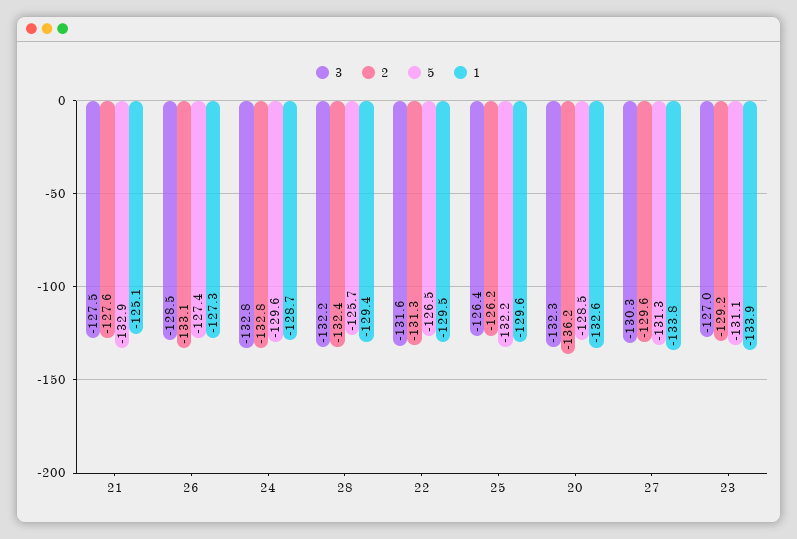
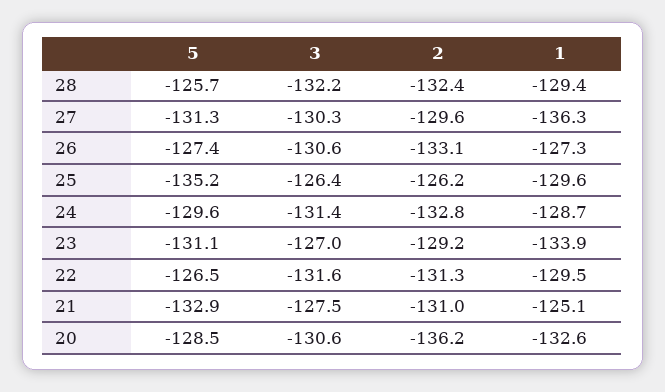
  {
    "3": {
      "21": -127.5,
-     "26": -128.5,
+     "26": -130.6,
-     "24": -132.8,
+     "24": -131.4,
      "28": -132.2,
      "22": -131.6,
      "25": -126.4,
-     "20": -132.3,
+     "20": -130.6,
      "27": -130.3,
      "23": -127
    },
    "2": {
-     "21": -127.6,
+     "21": -131,
      "26": -133.1,
      "24": -132.8,
      "28": -132.4,
      "22": -131.3,
      "25": -126.2,
      "20": -136.2,
      "27": -129.6,
      "23": -129.2
    },
    "5": {
      "21": -132.9,
      "26": -127.4,
      "24": -129.6,
      "28": -125.7,
      "22": -126.5,
-     "25": -132.2,
+     "25": -135.2,
      "20": -128.5,
      "27": -131.3,
      "23": -131.1
    },
    "1": {
      "21": -125.1,
      "26": -127.3,
      "24": -128.7,
      "28": -129.4,
      "22": -129.5,
      "25": -129.6,
      "20": -132.6,
-     "27": -133.8,
+     "27": -136.3,
      "23": -133.9
    }
  }

